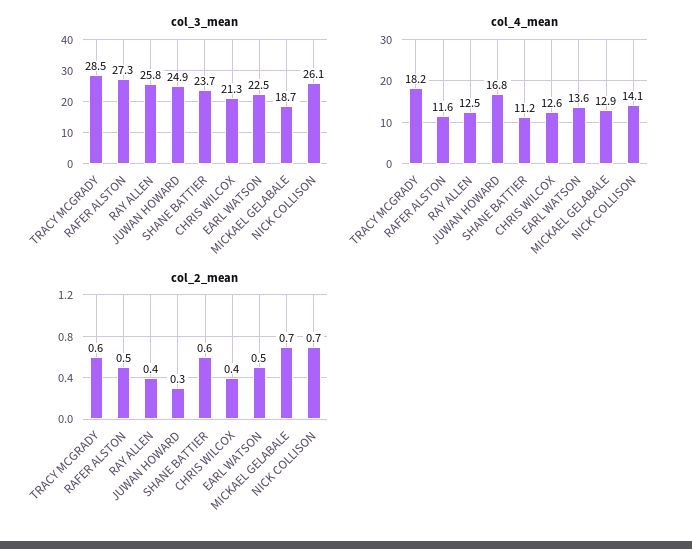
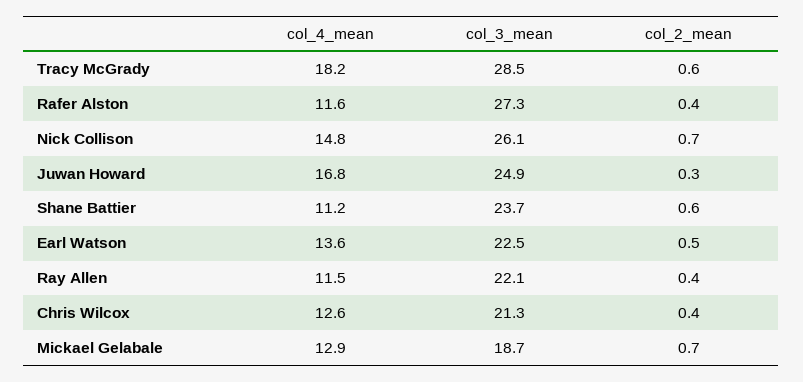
  {
    "col_3_mean": {
      "TRACY MCGRADY": 28.5,
      "RAFER ALSTON": 27.3,
-     "RAY ALLEN": 25.8,
+     "RAY ALLEN": 22.1,
      "JUWAN HOWARD": 24.9,
      "SHANE BATTIER": 23.7,
      "CHRIS WILCOX": 21.3,
      "EARL WATSON": 22.5,
      "MICKAEL GELABALE": 18.7,
      "NICK COLLISON": 26.1
    },
    "col_4_mean": {
      "TRACY MCGRADY": 18.2,
      "RAFER ALSTON": 11.6,
-     "RAY ALLEN": 12.5,
+     "RAY ALLEN": 11.5,
      "JUWAN HOWARD": 16.8,
      "SHANE BATTIER": 11.2,
      "CHRIS WILCOX": 12.6,
      "EARL WATSON": 13.6,
      "MICKAEL GELABALE": 12.9,
-     "NICK COLLISON": 14.1
+     "NICK COLLISON": 14.8
    },
    "col_2_mean": {
      "TRACY MCGRADY": 0.6,
-     "RAFER ALSTON": 0.5,
+     "RAFER ALSTON": 0.4,
      "RAY ALLEN": 0.4,
      "JUWAN HOWARD": 0.3,
      "SHANE BATTIER": 0.6,
      "CHRIS WILCOX": 0.4,
      "EARL WATSON": 0.5,
      "MICKAEL GELABALE": 0.7,
      "NICK COLLISON": 0.7
    }
  }

